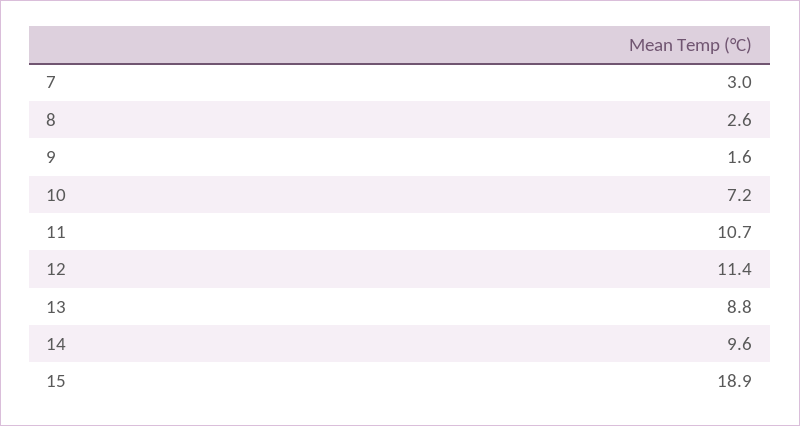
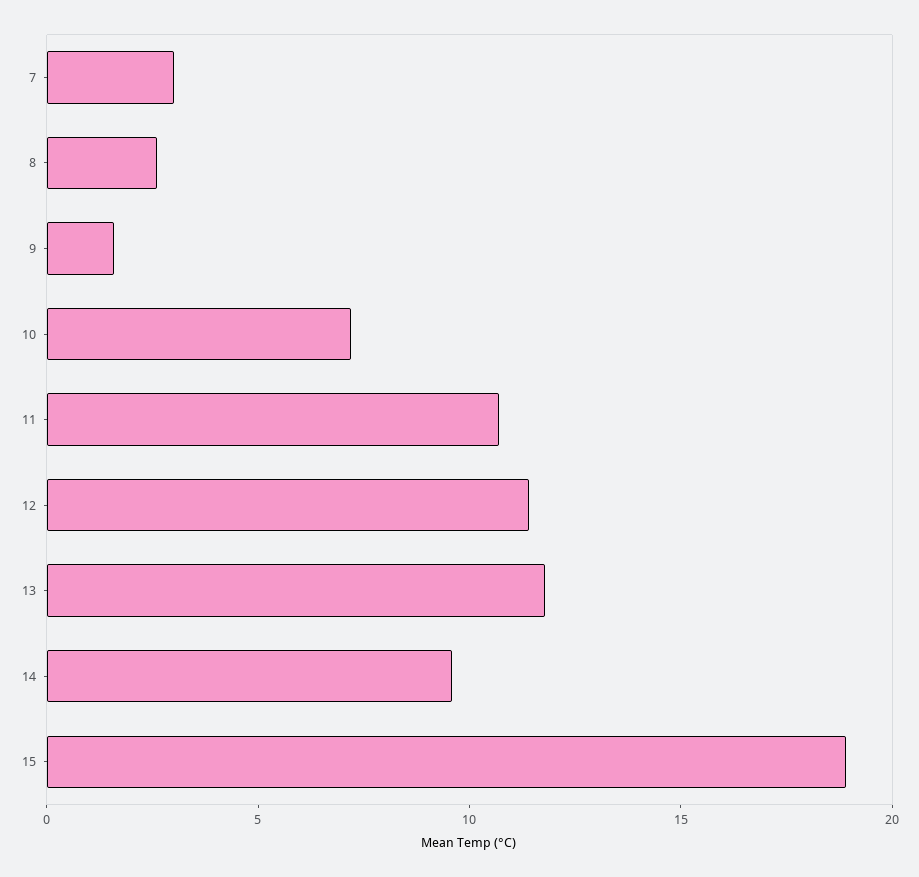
  {
    "7": 3,
    "8": 2.6,
    "9": 1.6,
    "10": 7.2,
    "11": 10.7,
    "12": 11.4,
-   "13": 8.8,
+   "13": 12,
    "14": 9.6,
    "15": 18.9
  }

